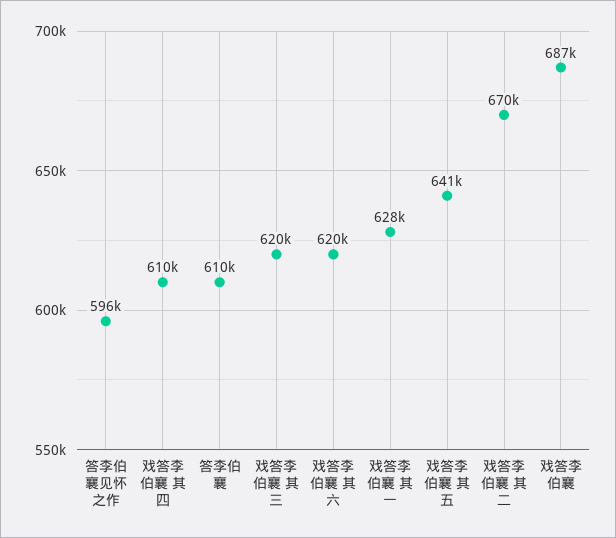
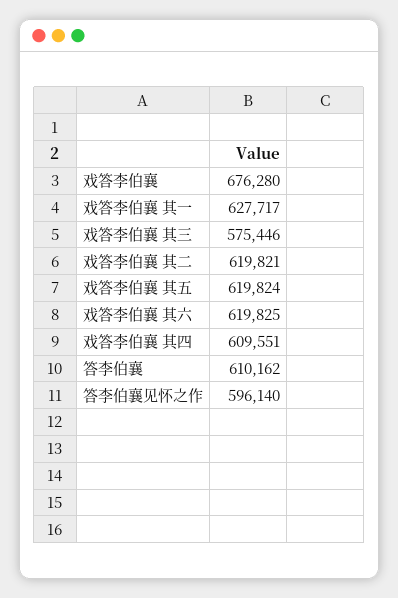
  {
    "答李伯襄见怀之作": 596140,
    "戏答李伯襄 其四": 609551,
    "答李伯襄": 610162,
-   "戏答李伯襄 其三": 620000,
+   "戏答李伯襄 其三": 575446,
    "戏答李伯襄 其六": 619825,
    "戏答李伯襄 其一": 627717,
-   "戏答李伯襄 其五": 641000,
+   "戏答李伯襄 其五": 619824,
-   "戏答李伯襄 其二": 670000,
+   "戏答李伯襄 其二": 619821,
-   "戏答李伯襄": 687000
+   "戏答李伯襄": 676280
  }

